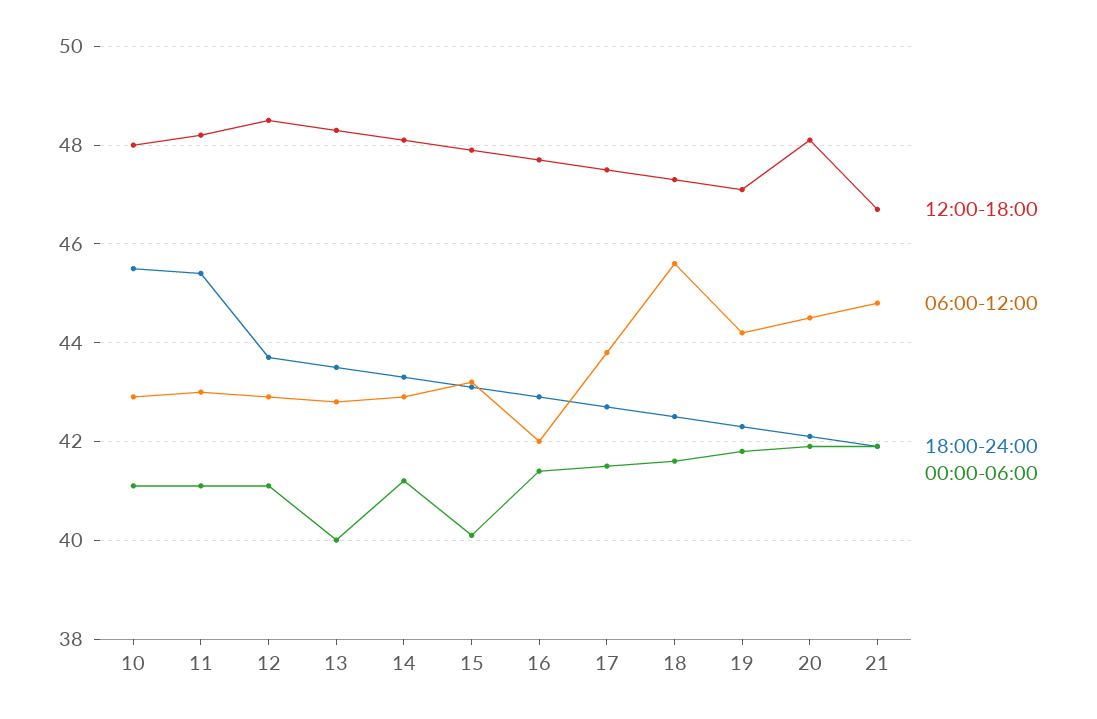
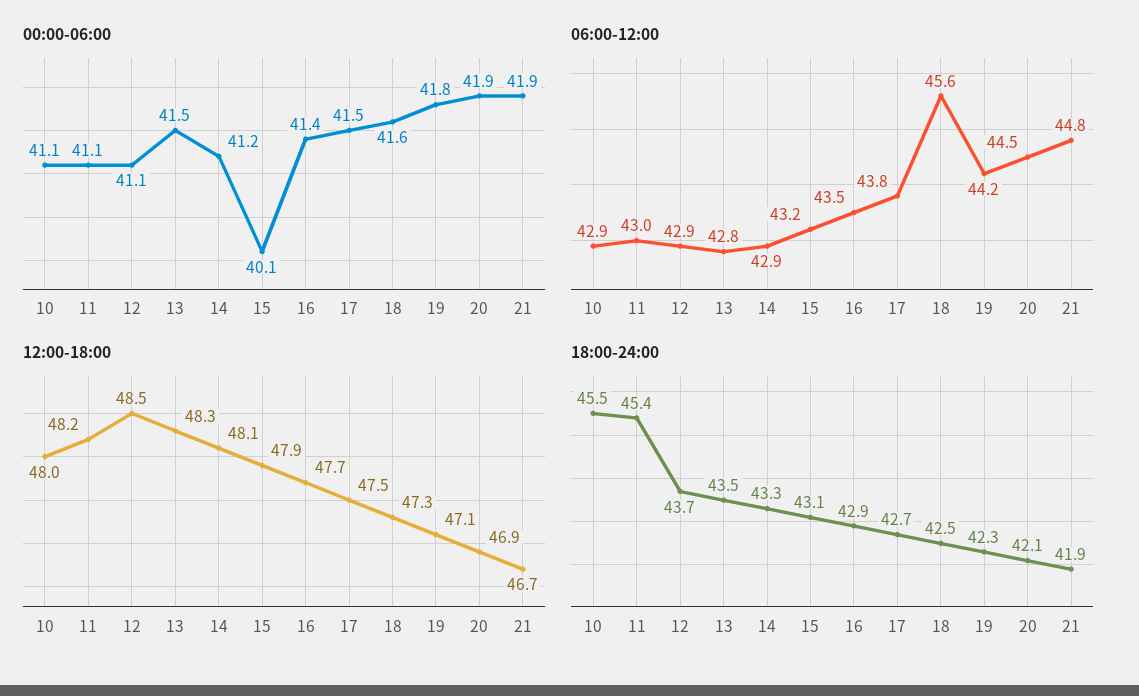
  {
    "12:00-18:00": {
      "10": 48,
      "11": 48.2,
      "12": 48.5,
      "13": 48.3,
      "14": 48.1,
      "15": 47.9,
      "16": 47.7,
      "17": 47.5,
      "18": 47.3,
      "19": 47.1,
-     "20": 48,
+     "20": 46.9,
      "21": 46.7
    },
    "06:00-12:00": {
      "10": 42.9,
      "11": 43,
      "12": 42.9,
      "13": 42.8,
      "14": 42.9,
      "15": 43.2,
-     "16": 42,
+     "16": 43.5,
      "17": 43.8,
      "18": 45.6,
      "19": 44.2,
      "20": 44.5,
      "21": 44.8
    },
    "18:00-24:00": {
      "10": 45.5,
      "11": 45.4,
      "12": 43.7,
      "13": 43.5,
      "14": 43.3,
      "15": 43.1,
      "16": 42.9,
      "17": 42.7,
      "18": 42.5,
      "19": 42.3,
      "20": 42.1,
      "21": 41.9
    },
    "00:00-06:00": {
      "10": 41.1,
      "11": 41.1,
      "12": 41.1,
-     "13": 40,
+     "13": 41.5,
      "14": 41.2,
      "15": 40.1,
      "16": 41.4,
      "17": 41.5,
      "18": 41.6,
      "19": 41.8,
      "20": 41.9,
      "21": 41.9
    }
  }

